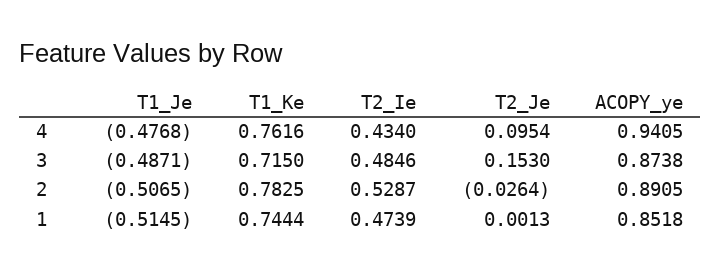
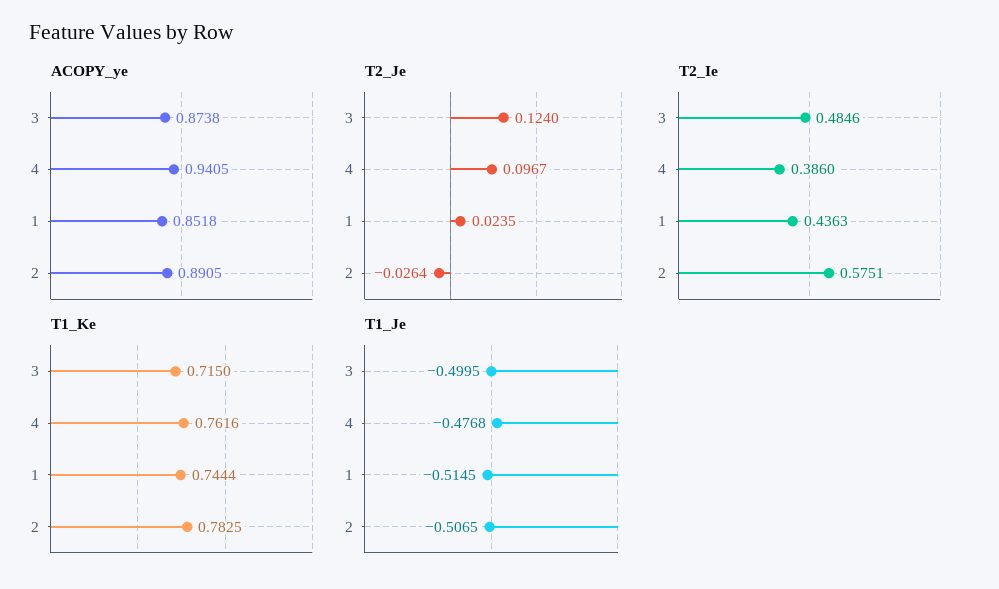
  {
    "T1_Je": {
      "4": -0.4768,
-     "3": -0.4871,
+     "3": -0.4995,
      "2": -0.5065,
      "1": -0.5145
    },
    "T1_Ke": {
      "4": 0.7616,
      "3": 0.715,
      "2": 0.7825,
      "1": 0.7444
    },
    "T2_Ie": {
-     "4": 0.434,
+     "4": 0.386,
      "3": 0.4846,
-     "2": 0.5287,
+     "2": 0.5751,
-     "1": 0.4739
+     "1": 0.4363
    },
    "T2_Je": {
-     "4": 0.0954,
+     "4": 0.0967,
-     "3": 0.153,
+     "3": 0.124,
      "2": -0.0264,
-     "1": 0.0013
+     "1": 0.0235
    },
    "ACOPY_ye": {
      "4": 0.9405,
      "3": 0.8738,
      "2": 0.8905,
      "1": 0.8518
    }
  }

